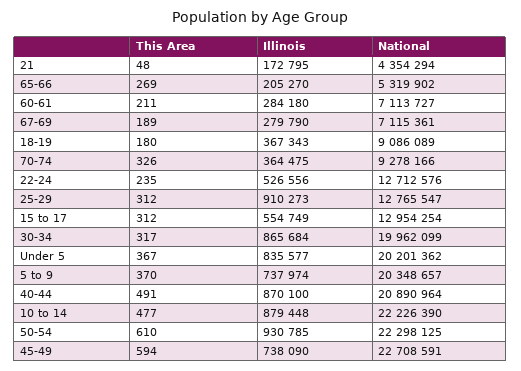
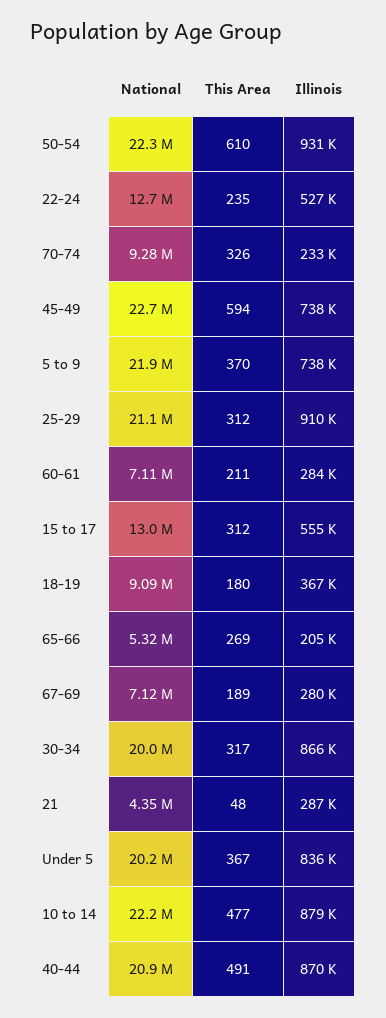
  {
    "This Area": {
      "21": 48,
      "65-66": 269,
      "60-61": 211,
      "67-69": 189,
      "18-19": 180,
      "70-74": 326,
      "22-24": 235,
      "25-29": 312,
      "15 to 17": 312,
      "30-34": 317,
      "Under 5": 367,
      "5 to 9": 370,
      "40-44": 491,
      "10 to 14": 477,
      "50-54": 610,
      "45-49": 594
    },
    "Illinois": {
-     "21": 172795,
+     "21": 287000,
      "65-66": 205270,
      "60-61": 284180,
      "67-69": 279790,
      "18-19": 367343,
-     "70-74": 364475,
+     "70-74": 233000,
      "22-24": 526556,
      "25-29": 910273,
      "15 to 17": 554749,
      "30-34": 865684,
      "Under 5": 835577,
      "5 to 9": 737974,
      "40-44": 870100,
      "10 to 14": 879448,
      "50-54": 930785,
      "45-49": 738090
    },
    "National": {
      "21": 4354294,
      "65-66": 5319902,
      "60-61": 7113727,
      "67-69": 7115361,
      "18-19": 9086089,
      "70-74": 9278166,
      "22-24": 12712576,
-     "25-29": 12765547,
+     "25-29": 21100000,
      "15 to 17": 12954254,
      "30-34": 19962099,
      "Under 5": 20201362,
-     "5 to 9": 20348657,
+     "5 to 9": 21900000,
      "40-44": 20890964,
      "10 to 14": 22226390,
      "50-54": 22298125,
      "45-49": 22708591
    }
  }

